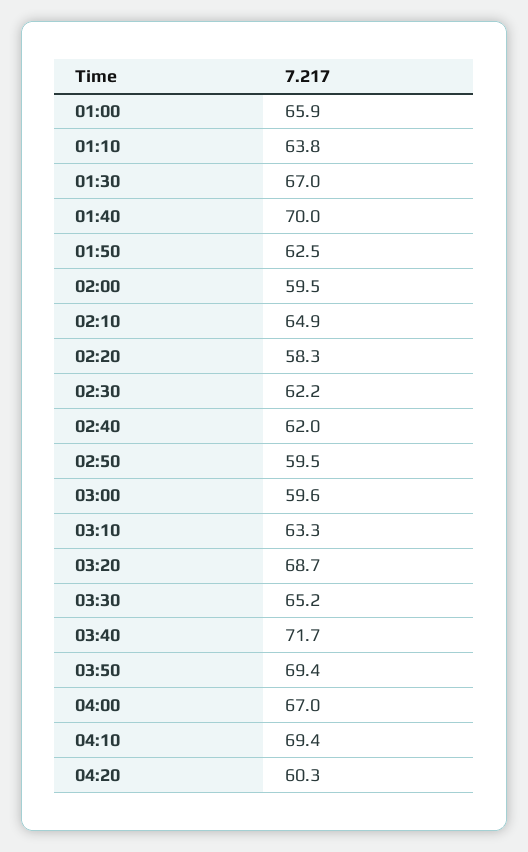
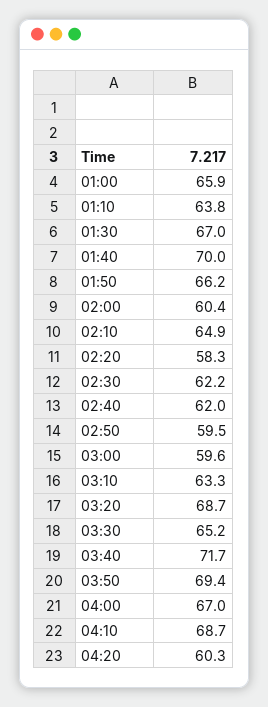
  {
    "01:00": 65.9,
    "01:10": 63.8,
    "01:30": 67,
    "01:40": 70,
-   "01:50": 62.5,
+   "01:50": 66.2,
-   "02:00": 59.5,
+   "02:00": 60.4,
    "02:10": 64.9,
    "02:20": 58.3,
    "02:30": 62.2,
    "02:40": 62,
    "02:50": 59.5,
    "03:00": 59.6,
    "03:10": 63.3,
    "03:20": 68.7,
    "03:30": 65.2,
    "03:40": 71.7,
    "03:50": 69.4,
    "04:00": 67,
-   "04:10": 69.4,
+   "04:10": 68.7,
    "04:20": 60.3
  }

